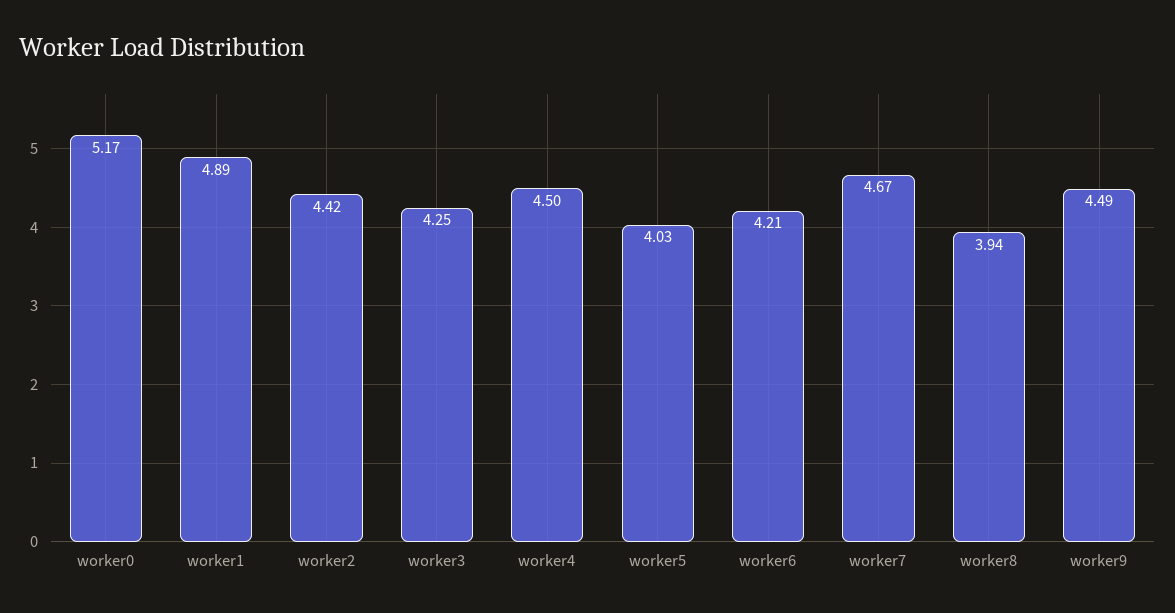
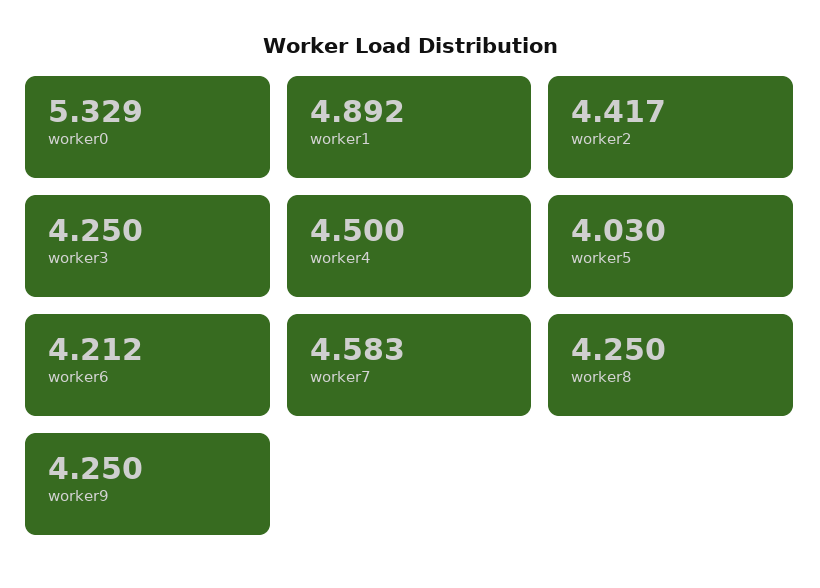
  {
-   "worker0": 5.17,
+   "worker0": 5.329,
    "worker1": 4.892,
    "worker2": 4.417,
    "worker3": 4.25,
    "worker4": 4.5,
    "worker5": 4.03,
    "worker6": 4.212,
-   "worker7": 4.67,
+   "worker7": 4.583,
-   "worker8": 3.94,
+   "worker8": 4.25,
-   "worker9": 4.49
+   "worker9": 4.25
  }

